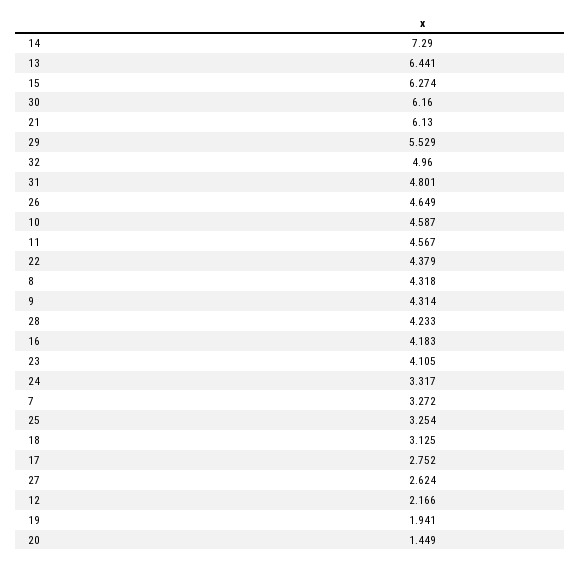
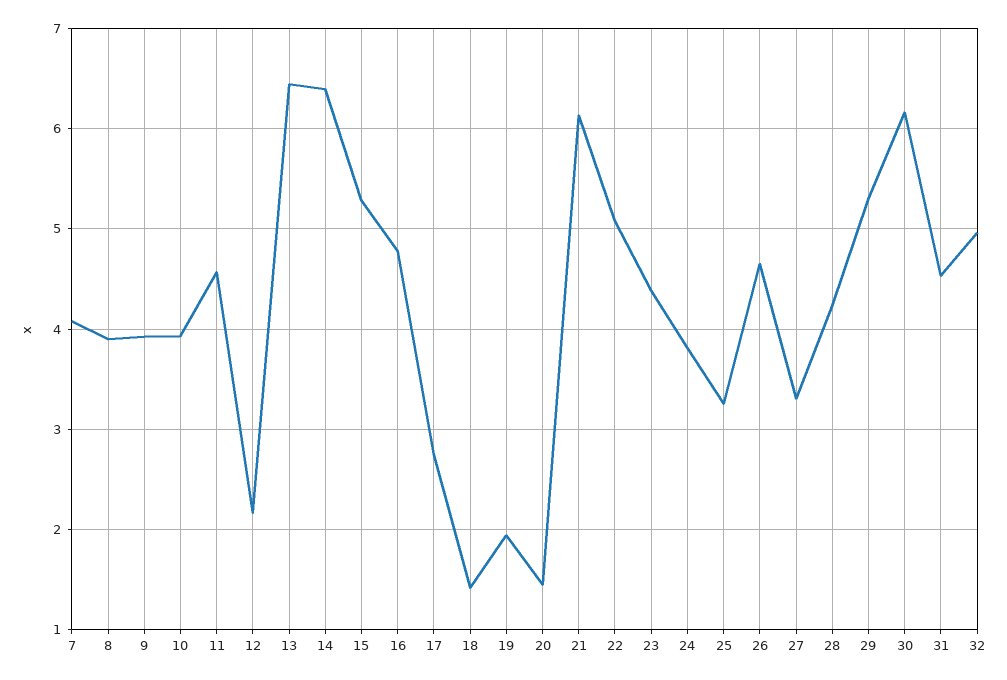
  {
-   "14": 7.29,
+   "14": 6.4,
    "13": 6.441,
-   "15": 6.274,
+   "15": 5.3,
    "30": 6.16,
    "21": 6.13,
-   "29": 5.529,
+   "29": 5.3,
    "32": 4.96,
-   "31": 4.801,
+   "31": 4.5,
    "26": 4.649,
-   "10": 4.587,
+   "10": 3.9,
    "11": 4.567,
-   "22": 4.379,
+   "22": 5.1,
-   "8": 4.318,
+   "8": 3.9,
-   "9": 4.314,
+   "9": 3.9,
    "28": 4.233,
-   "16": 4.183,
+   "16": 4.8,
-   "23": 4.105,
+   "23": 4.4,
-   "24": 3.317,
+   "24": 3.8,
-   "7": 3.272,
+   "7": 4.1,
    "25": 3.254,
-   "18": 3.125,
+   "18": 1.4,
    "17": 2.752,
-   "27": 2.624,
+   "27": 3.3,
    "12": 2.166,
    "19": 1.941,
    "20": 1.449
  }

